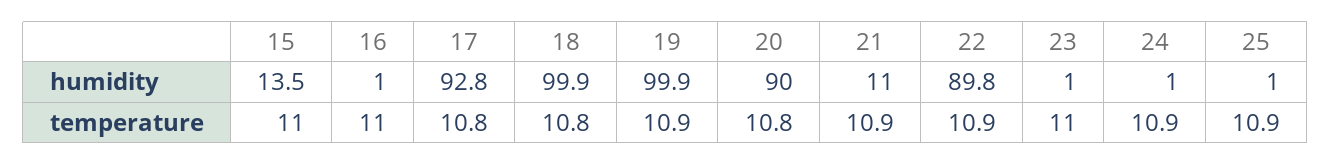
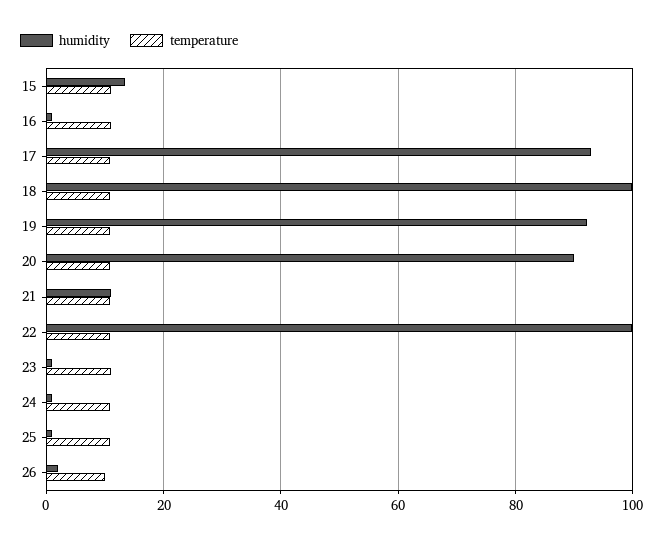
  {
    "humidity": {
      "15": 13.5,
      "16": 1,
      "17": 92.8,
      "18": 99.9,
-     "19": 99.9,
+     "19": 92,
      "20": 90,
      "21": 11,
-     "22": 89.8,
+     "22": 100,
      "23": 1,
      "24": 1,
-     "25": 1
+     "25": 1,
+     "26": 2
    },
    "temperature": {
      "15": 11,
      "16": 11,
      "17": 10.8,
      "18": 10.8,
      "19": 10.9,
      "20": 10.8,
      "21": 10.9,
      "22": 10.9,
      "23": 11,
      "24": 10.9,
-     "25": 10.9
+     "25": 10.9,
+     "26": 10
    }
  }

